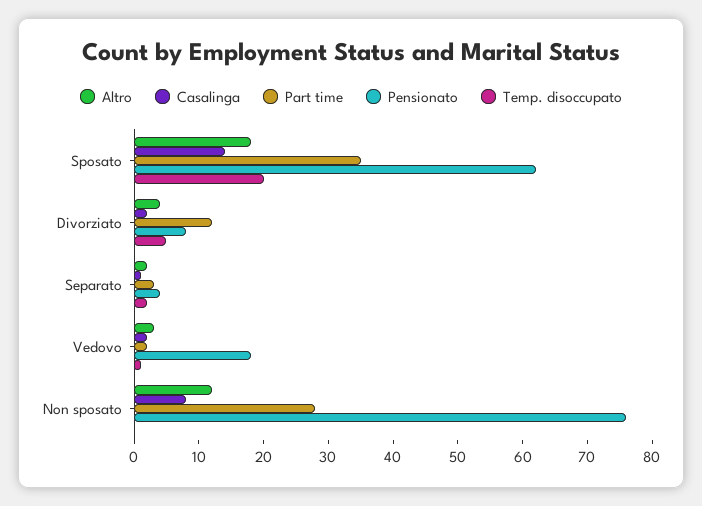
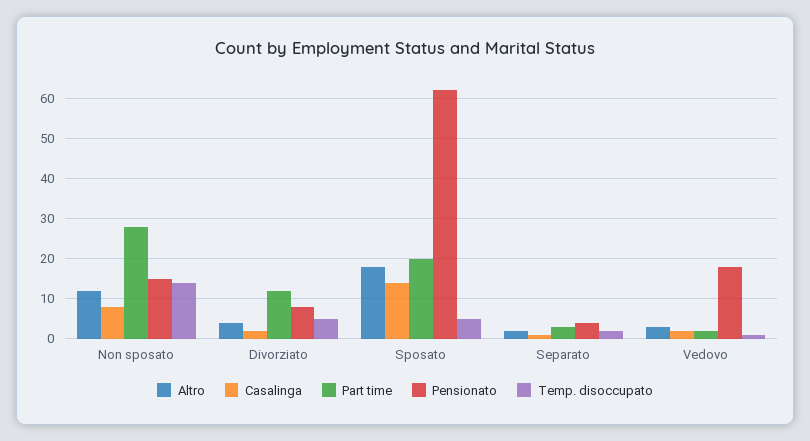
  {
    "Altro": {
      "Sposato": 20,
      "Divorziato": 5,
      "Separato": 0,
      "Vedovo": 5,
      "Non sposato": 10
    },
    "Casalinga": {
      "Sposato": 15,
      "Divorziato": 0,
      "Separato": 0,
      "Vedovo": 0,
      "Non sposato": 10
    },
    "Part time": {
-     "Sposato": 35,
+     "Sposato": 20,
      "Divorziato": 10,
      "Separato": 5,
      "Vedovo": 0,
      "Non sposato": 30
    },
    "Pensionato": {
      "Sposato": 60,
      "Divorziato": 10,
      "Separato": 5,
      "Vedovo": 20,
-     "Non sposato": 75
+     "Non sposato": 15
    },
    "Temp. disoccupato": {
-     "Sposato": 20,
+     "Sposato": 5,
      "Divorziato": 5,
      "Separato": 0,
      "Vedovo": 0,
-     "Non sposato": 0
+     "Non sposato": 15
    }
  }

